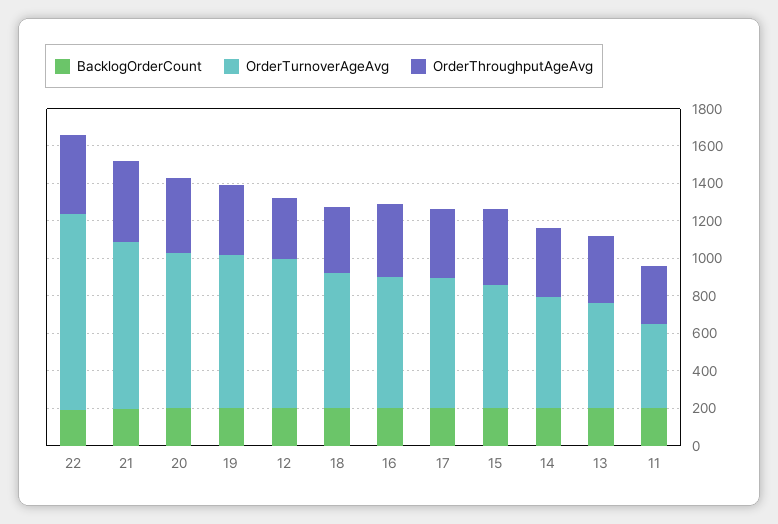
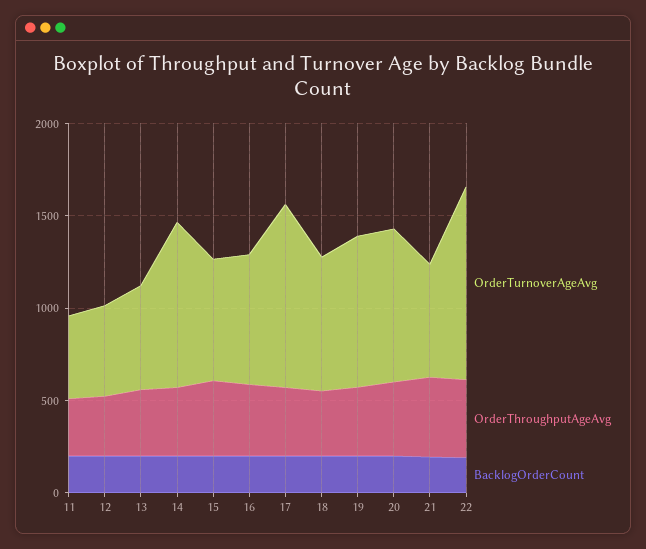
  {
    "BacklogOrderCount": {
      "22": 200,
      "21": 200,
      "20": 200,
      "19": 200,
      "12": 200,
      "18": 200,
      "16": 200,
      "17": 200,
      "15": 200,
      "14": 200,
      "13": 200,
      "11": 200
    },
    "OrderTurnoverAgeAvg": {
      "22": 1050,
-     "21": 900,
+     "21": 600,
      "20": 850,
      "19": 800,
-     "12": 800,
+     "12": 500,
      "18": 700,
      "16": 700,
-     "17": 700,
+     "17": 1000,
      "15": 650,
-     "14": 600,
+     "14": 900,
      "13": 550,
      "11": 450
    },
    "OrderThroughputAgeAvg": {
      "22": 400,
      "21": 450,
      "20": 400,
      "19": 350,
      "12": 300,
      "18": 350,
      "16": 400,
      "17": 350,
      "15": 400,
      "14": 350,
      "13": 350,
      "11": 300
    }
  }

